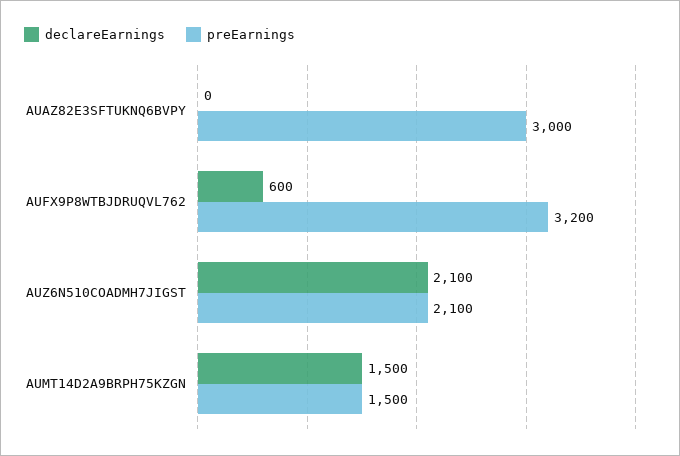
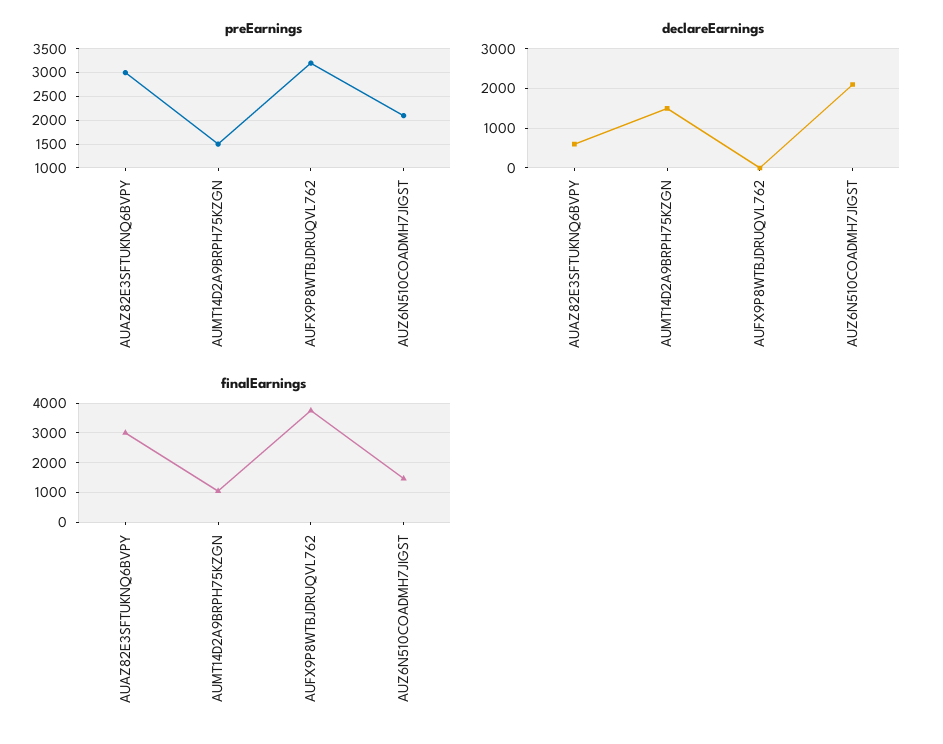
  {
    "declareEarnings": {
-     "AUAZ82E3SFTUKNQ6BVPY": 0,
+     "AUAZ82E3SFTUKNQ6BVPY": 600,
-     "AUFX9P8WTBJDRUQVL762": 600,
+     "AUFX9P8WTBJDRUQVL762": 0,
      "AUZ6N510COADMH7JIGST": 2100,
      "AUMT14D2A9BRPH75KZGN": 1500
    },
    "preEarnings": {
      "AUAZ82E3SFTUKNQ6BVPY": 3000,
      "AUFX9P8WTBJDRUQVL762": 3200,
      "AUZ6N510COADMH7JIGST": 2100,
      "AUMT14D2A9BRPH75KZGN": 1500
-   }
+   },
+   "finalEarnings": {
+     "AUAZ82E3SFTUKNQ6BVPY": 3000,
+     "AUMT14D2A9BRPH75KZGN": 1000,
+     "AUFX9P8WTBJDRUQVL762": 3750,
+     "AUZ6N510COADMH7JIGST": 1500
+   }
  }

